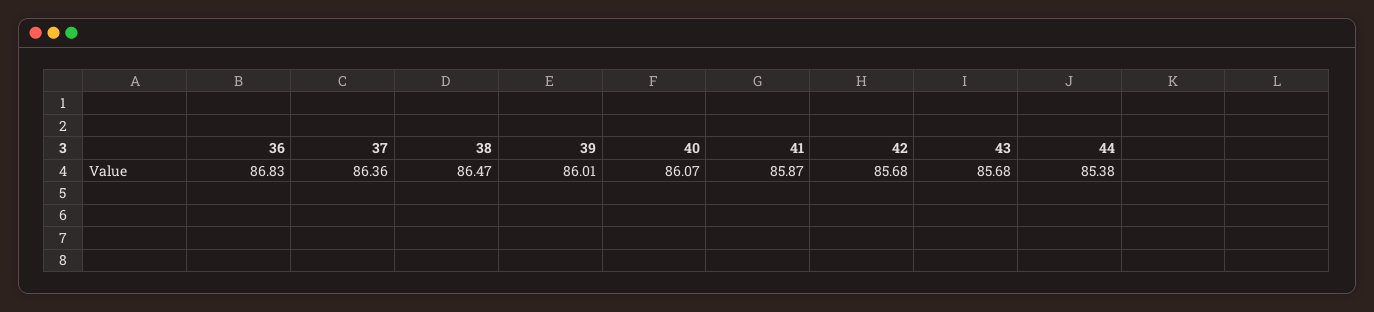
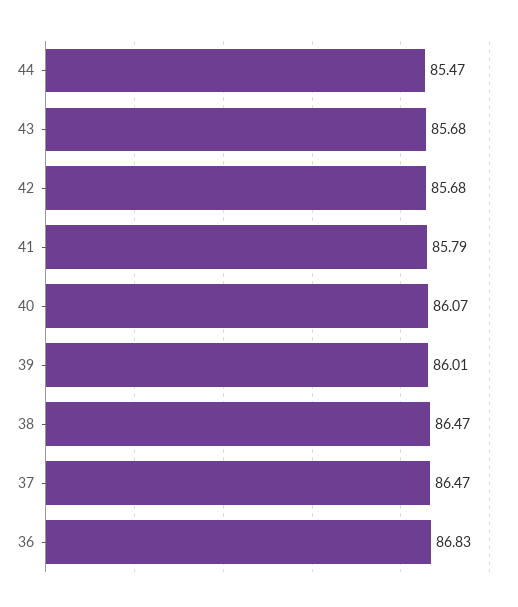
  {
    "36": 86.83,
-   "37": 86.36,
+   "37": 86.47,
    "38": 86.47,
    "39": 86.01,
    "40": 86.07,
-   "41": 85.87,
+   "41": 85.79,
    "42": 85.68,
    "43": 85.68,
-   "44": 85.38
+   "44": 85.47
  }

